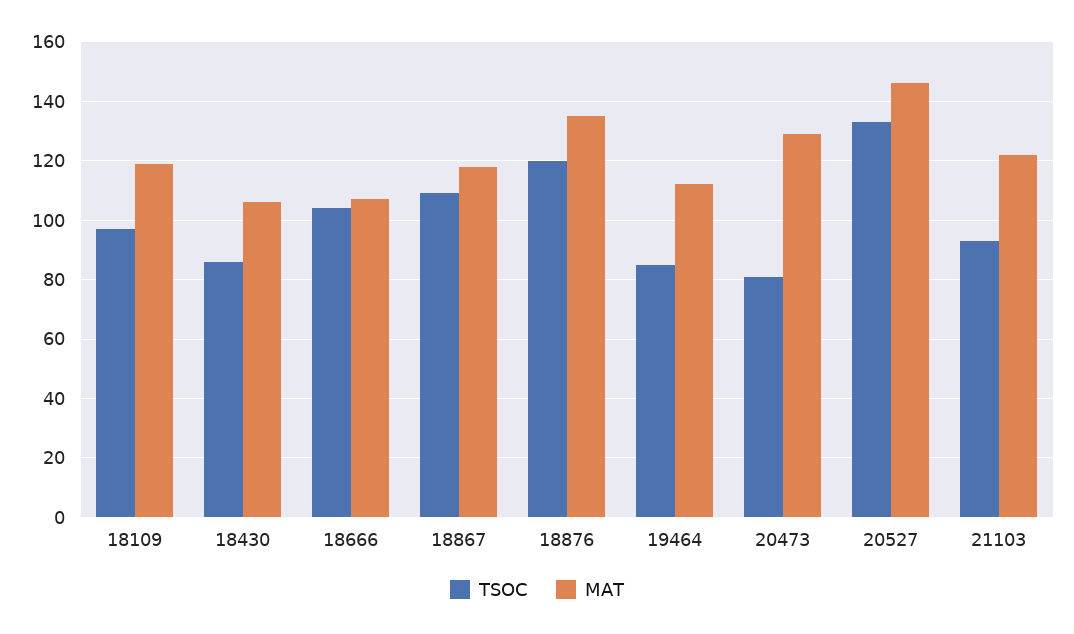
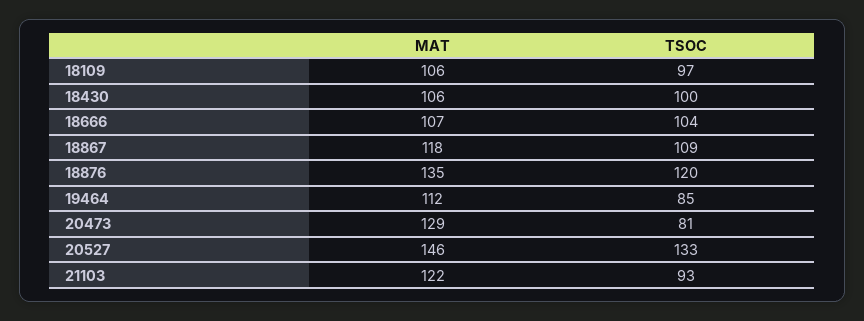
  {
    "TSOC": {
      "18109": 97,
-     "18430": 85,
+     "18430": 100,
      "18666": 104,
      "18867": 109,
      "18876": 120,
      "19464": 85,
      "20473": 81,
      "20527": 133,
      "21103": 93
    },
    "MAT": {
-     "18109": 120,
+     "18109": 106,
      "18430": 106,
      "18666": 107,
      "18867": 118,
      "18876": 135,
      "19464": 112,
      "20473": 129,
      "20527": 146,
      "21103": 122
    }
  }

